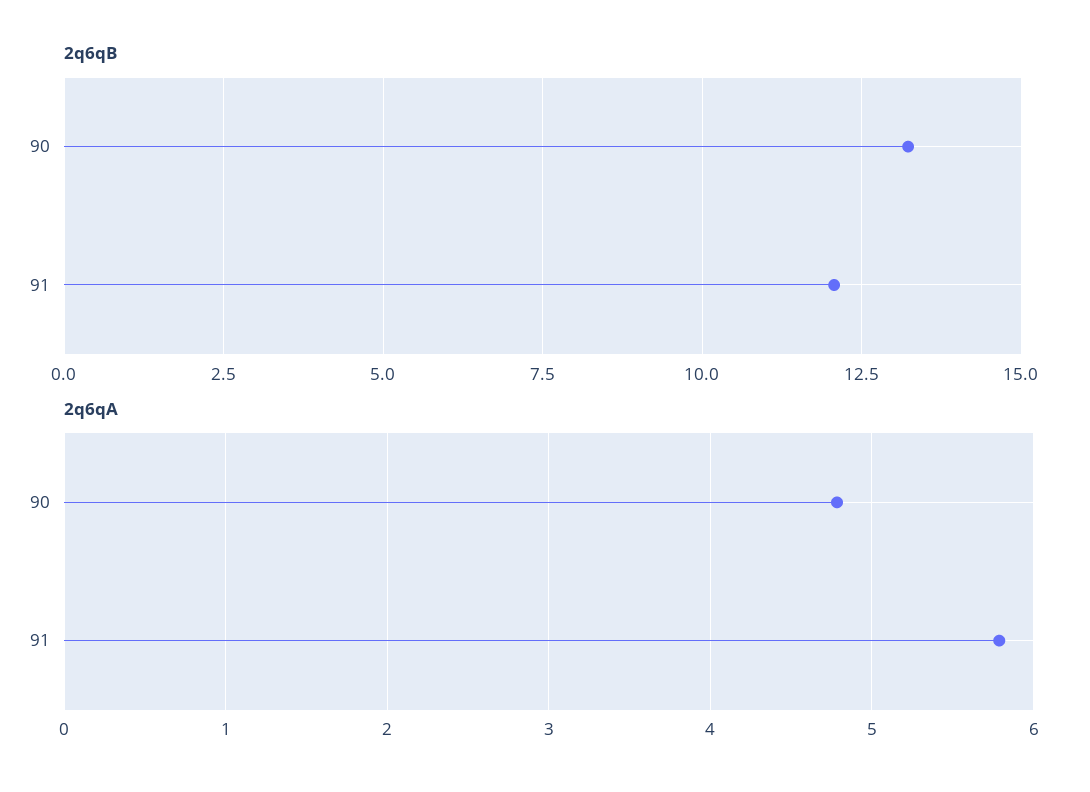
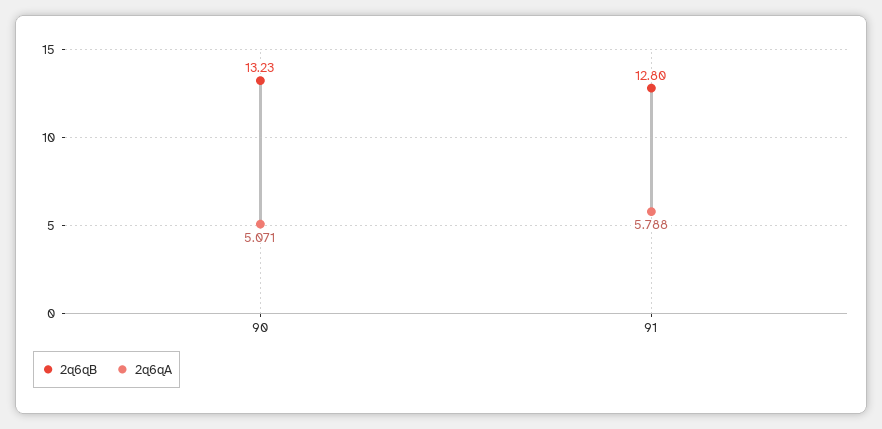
  {
    "2q6qB": {
      "90": 13.23,
-     "91": 12
+     "91": 12.8
    },
    "2q6qA": {
-     "90": 4.8,
+     "90": 5.071,
      "91": 5.788
    }
  }

